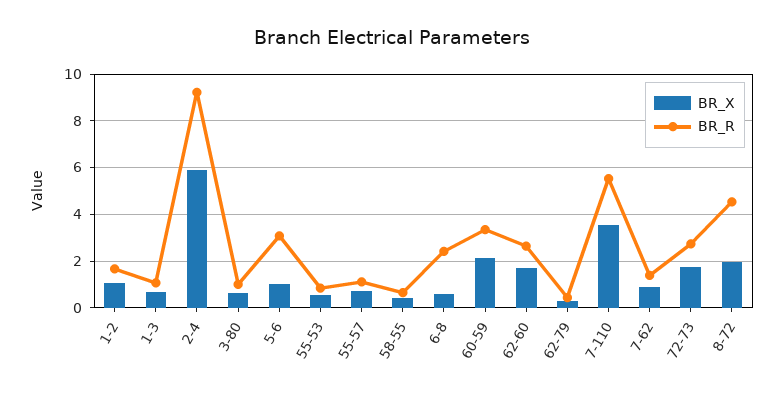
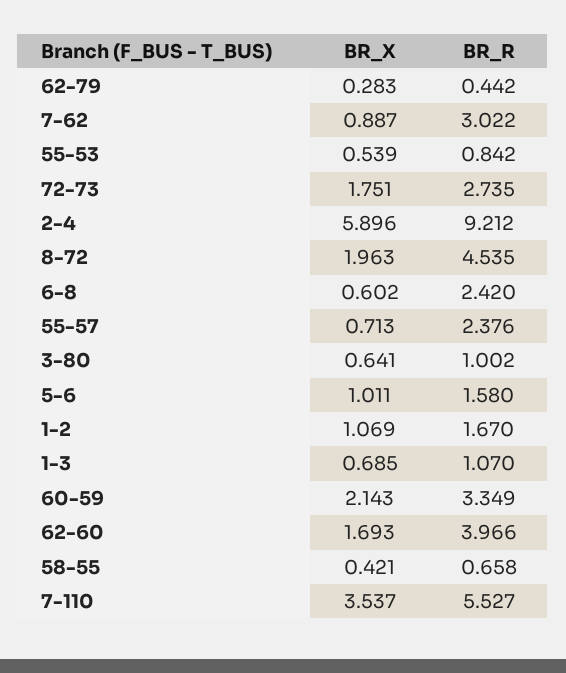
  {
    "BR_X": {
      "1-2": 1.069,
      "1-3": 0.685,
      "2-4": 5.896,
      "3-80": 0.641,
      "5-6": 1.011,
      "55-53": 0.539,
      "55-57": 0.713,
      "58-55": 0.421,
      "6-8": 0.602,
      "60-59": 2.143,
      "62-60": 1.693,
      "62-79": 0.283,
      "7-110": 3.537,
      "7-62": 0.887,
      "72-73": 1.751,
      "8-72": 1.963
    },
    "BR_R": {
      "1-2": 1.67,
      "1-3": 1.07,
      "2-4": 9.212,
      "3-80": 1.002,
-     "5-6": 3,
+     "5-6": 1.58,
      "55-53": 0.842,
-     "55-57": 1,
+     "55-57": 2.376,
      "58-55": 0.658,
      "6-8": 2.42,
      "60-59": 3.349,
-     "62-60": 2.5,
+     "62-60": 3.966,
      "62-79": 0.442,
      "7-110": 5.527,
-     "7-62": 1.5,
+     "7-62": 3.022,
      "72-73": 2.735,
      "8-72": 4.535
    }
  }

